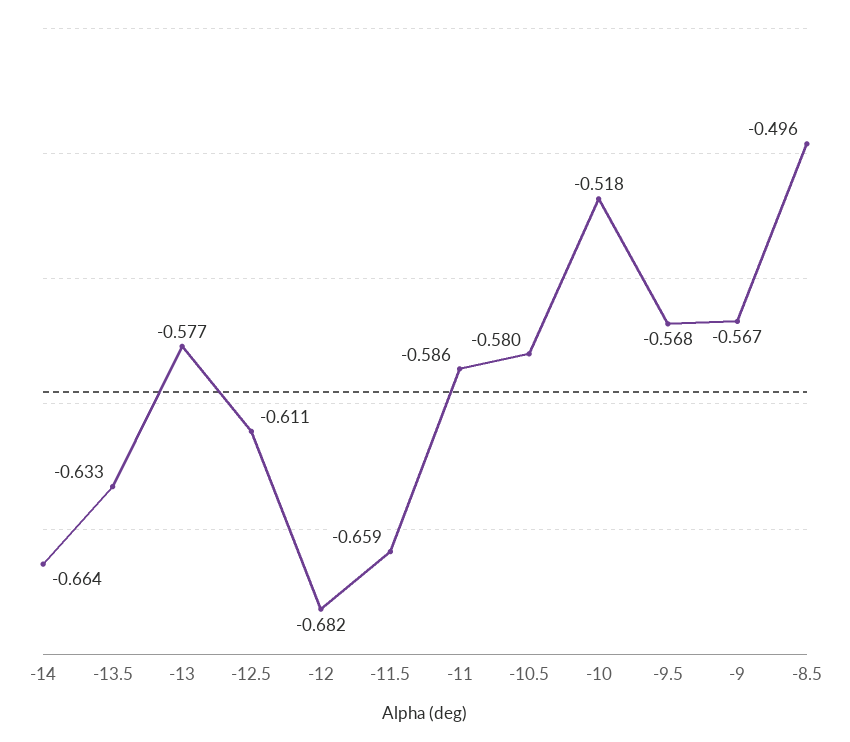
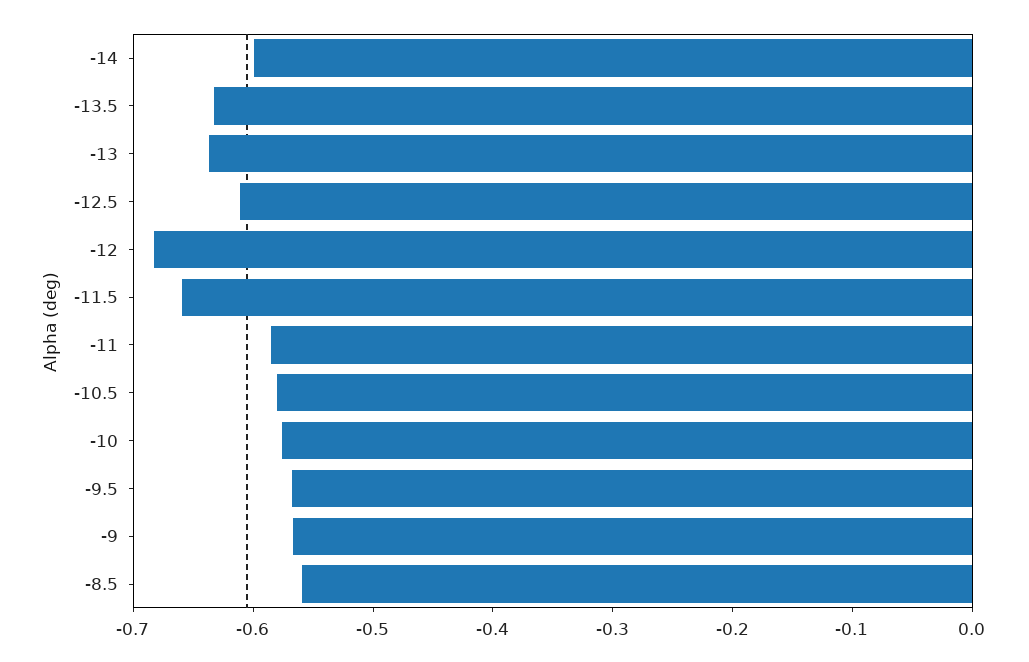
  {
-   "-14": -0.664,
+   "-14": -0.6,
    "-13.5": -0.633,
-   "-13": -0.577,
+   "-13": -0.64,
    "-12.5": -0.611,
    "-12": -0.682,
    "-11.5": -0.659,
    "-11": -0.586,
    "-10.5": -0.58,
-   "-10": -0.518,
+   "-10": -0.58,
    "-9.5": -0.568,
    "-9": -0.567,
-   "-8.5": -0.496
+   "-8.5": -0.56
  }

